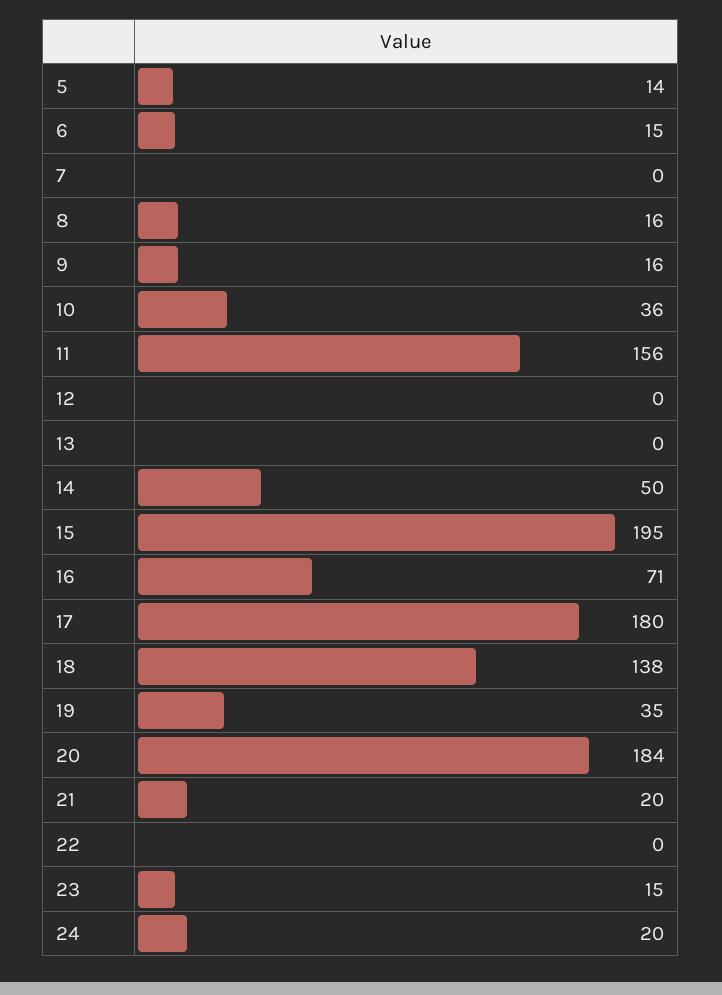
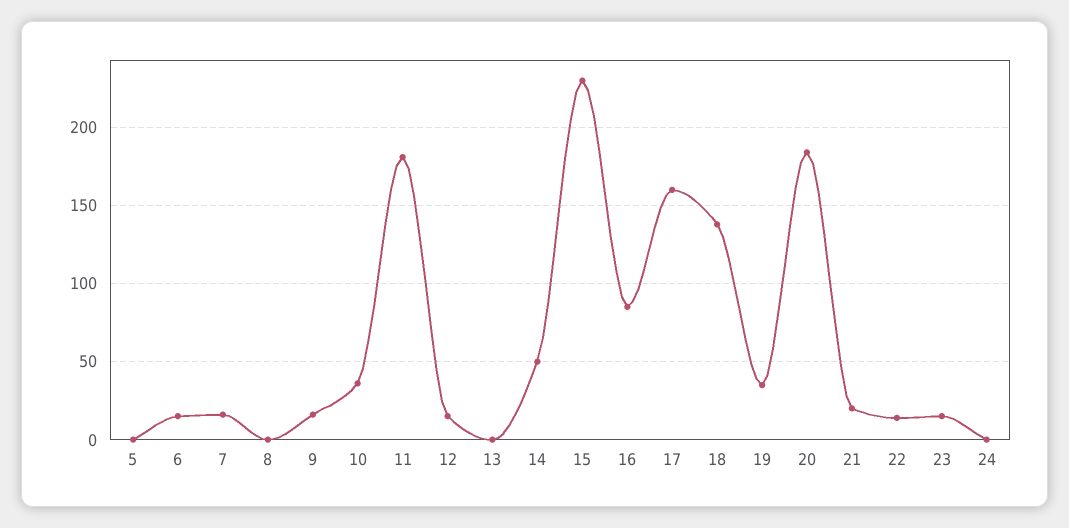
  {
-   "5": 14,
+   "5": 0,
    "6": 15,
-   "7": 0,
+   "7": 15,
-   "8": 16,
+   "8": 0,
    "9": 16,
    "10": 36,
-   "11": 156,
+   "11": 180,
-   "12": 0,
+   "12": 15,
    "13": 0,
    "14": 50,
-   "15": 195,
+   "15": 230,
-   "16": 71,
+   "16": 85,
-   "17": 180,
+   "17": 160,
    "18": 138,
    "19": 35,
    "20": 184,
    "21": 20,
-   "22": 0,
+   "22": 15,
    "23": 15,
-   "24": 20
+   "24": 0
  }

